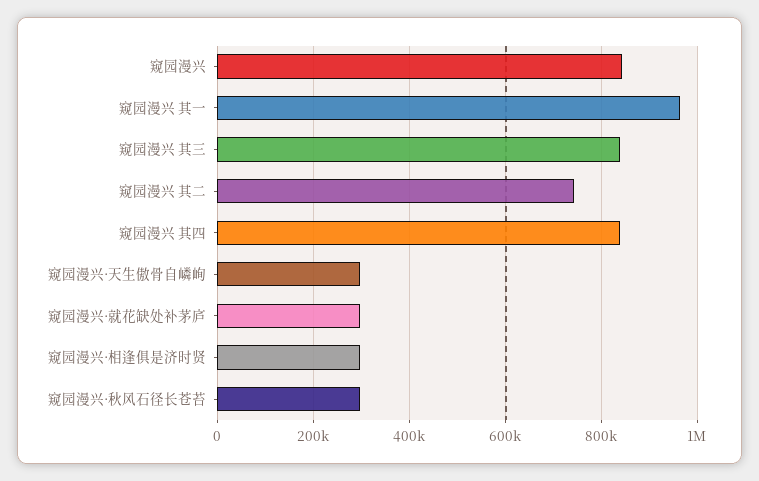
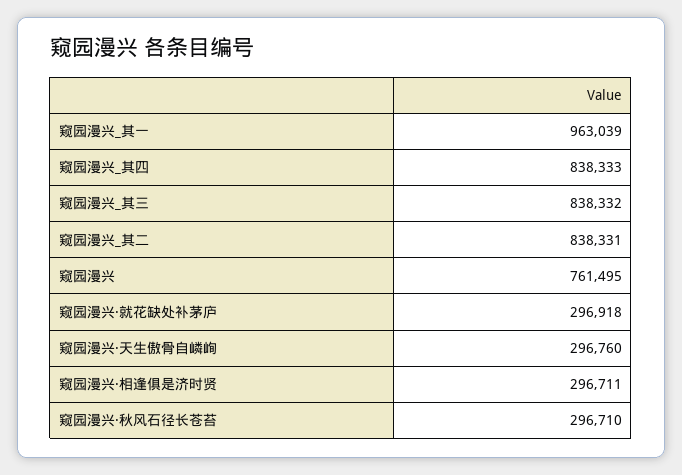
  {
-   "窥园漫兴": 840000,
+   "窥园漫兴": 761495,
    "窥园漫兴 其一": 963039,
    "窥园漫兴 其三": 838332,
-   "窥园漫兴 其二": 740000,
+   "窥园漫兴 其二": 838331,
    "窥园漫兴 其四": 838333,
    "窥园漫兴·天生傲骨自嶙峋": 296760,
    "窥园漫兴·就花缺处补茅庐": 296918,
    "窥园漫兴·相逢俱是济时贤": 296711,
    "窥园漫兴·秋风石径长苍苔": 296710
  }

